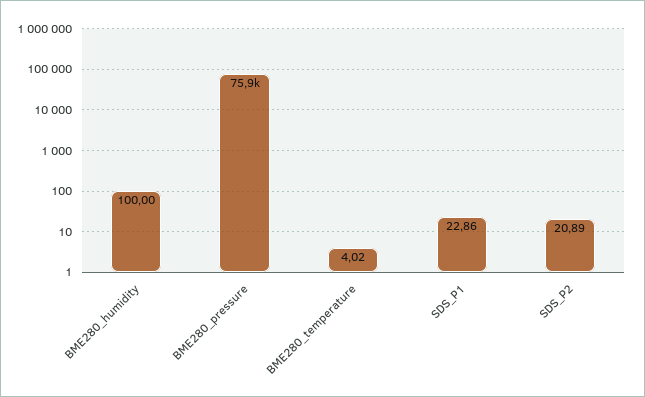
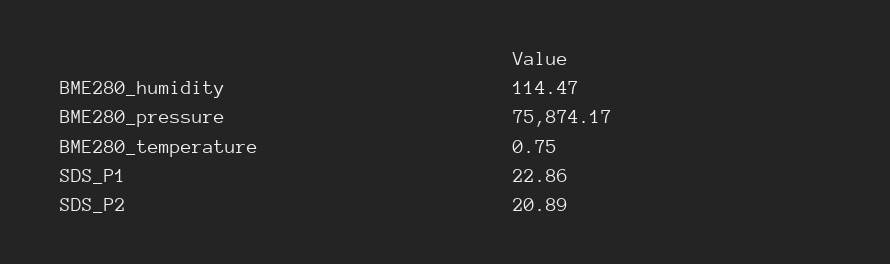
  {
-   "BME280_humidity": 100,
+   "BME280_humidity": 114.47,
    "BME280_pressure": 75874.17,
-   "BME280_temperature": 4.02,
+   "BME280_temperature": 0.75,
    "SDS_P1": 22.86,
    "SDS_P2": 20.89
  }

